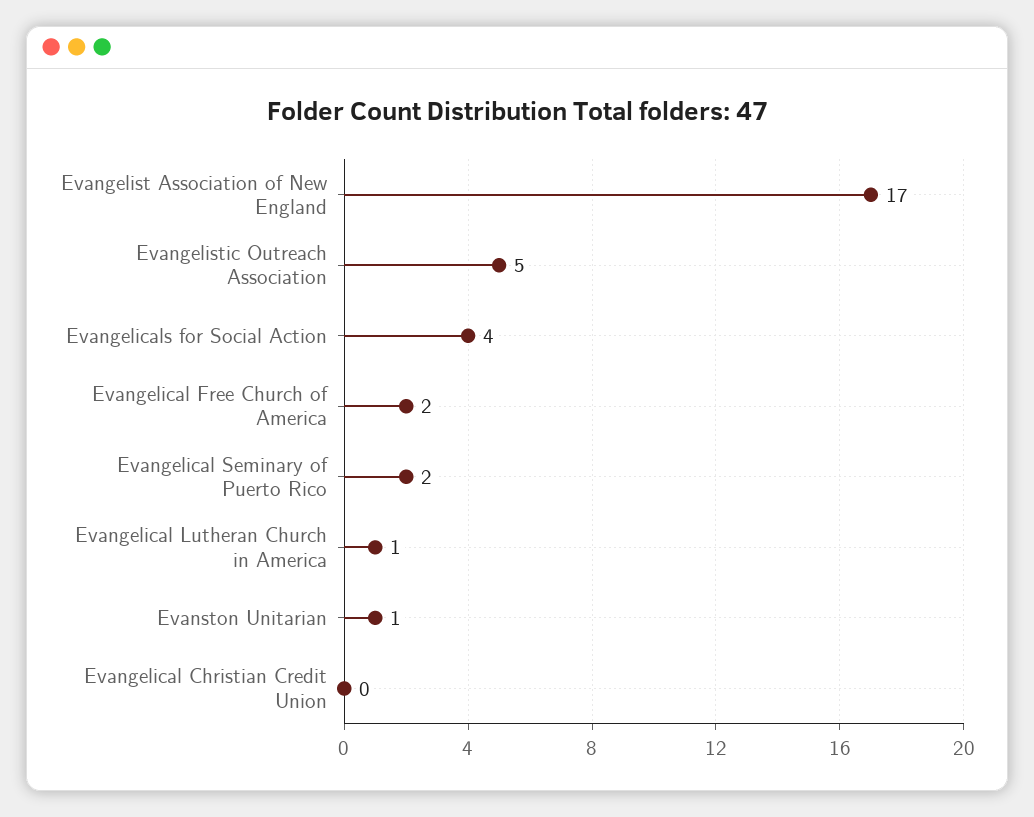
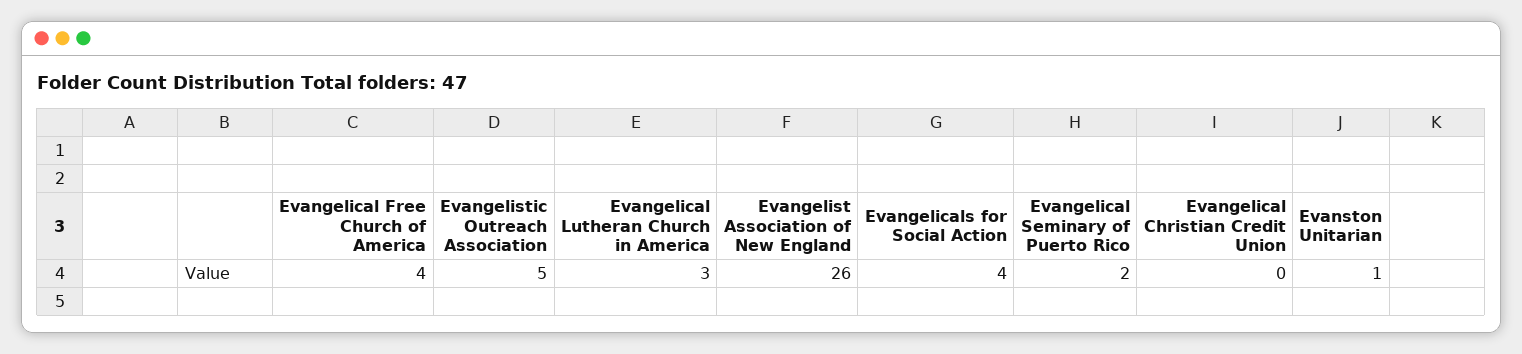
  {
-   "Evangelist Association of New England": 17,
+   "Evangelist Association of New England": 26,
    "Evangelistic Outreach Association": 5,
    "Evangelicals for Social Action": 4,
-   "Evangelical Free Church of America": 2,
+   "Evangelical Free Church of America": 4,
    "Evangelical Seminary of Puerto Rico": 2,
-   "Evangelical Lutheran Church in America": 1,
+   "Evangelical Lutheran Church in America": 3,
    "Evanston Unitarian": 1,
    "Evangelical Christian Credit Union": 0
  }

